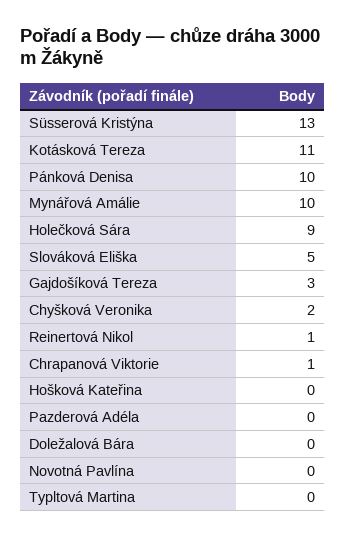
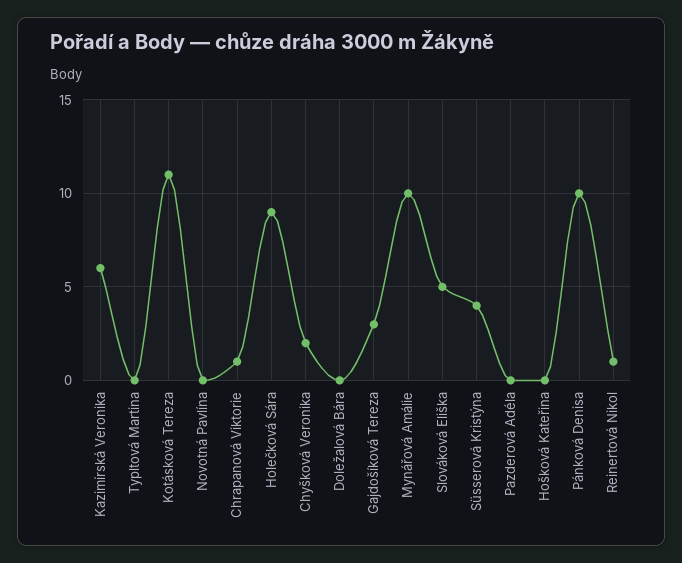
  {
-   "Süsserová Kristýna": 13,
+   "Süsserová Kristýna": 4,
    "Kotásková Tereza": 11,
    "Pánková Denisa": 10,
    "Mynářová Amálie": 10,
    "Holečková Sára": 9,
    "Slováková Eliška": 5,
    "Gajdošíková Tereza": 3,
    "Chyšková Veronika": 2,
    "Reinertová Nikol": 1,
    "Chrapanová Viktorie": 1,
    "Hošková Kateřina": 0,
    "Pazderová Adéla": 0,
    "Doležalová Bára": 0,
    "Novotná Pavlína": 0,
-   "Typltová Martina": 0
+   "Typltová Martina": 0,
+   "Kazimírská Veronika": 6
  }

